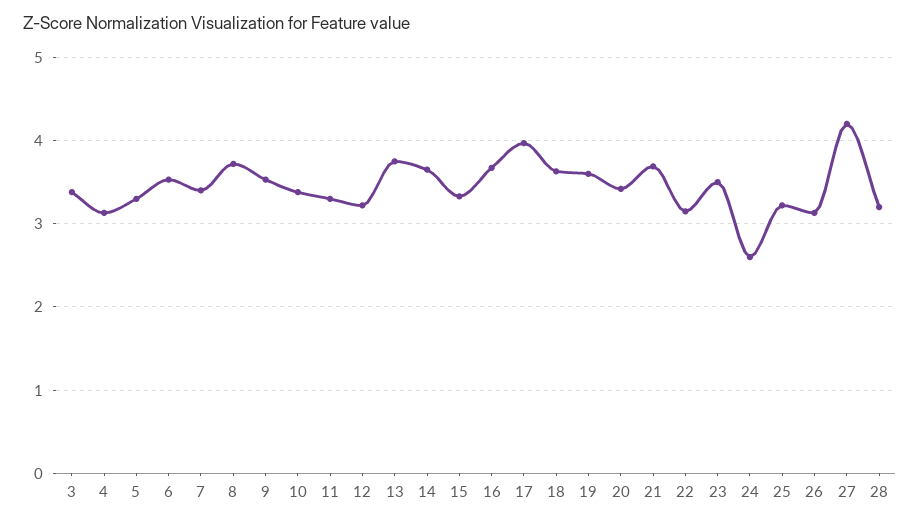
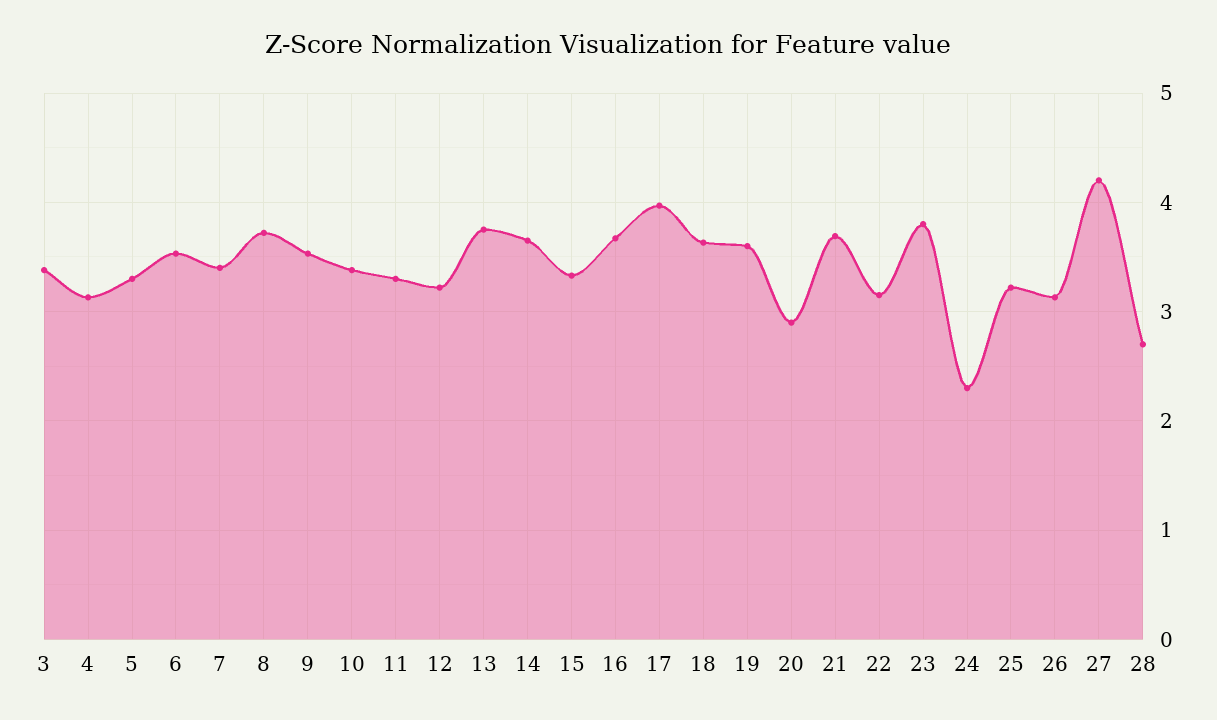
  {
    "3": 3.4,
    "4": 3.1,
    "5": 3.3,
    "6": 3.5,
    "7": 3.4,
    "8": 3.7,
    "9": 3.5,
    "10": 3.4,
    "11": 3.3,
    "12": 3.2,
    "13": 3.8,
    "14": 3.7,
    "15": 3.3,
    "16": 3.7,
    "17": 4,
    "18": 3.6,
    "19": 3.6,
-   "20": 3.4,
+   "20": 2.9,
    "21": 3.7,
    "22": 3.2,
-   "23": 3.5,
+   "23": 3.8,
-   "24": 2.6,
+   "24": 2.3,
    "25": 3.2,
    "26": 3.1,
    "27": 4.2,
-   "28": 3.2
+   "28": 2.7
  }

